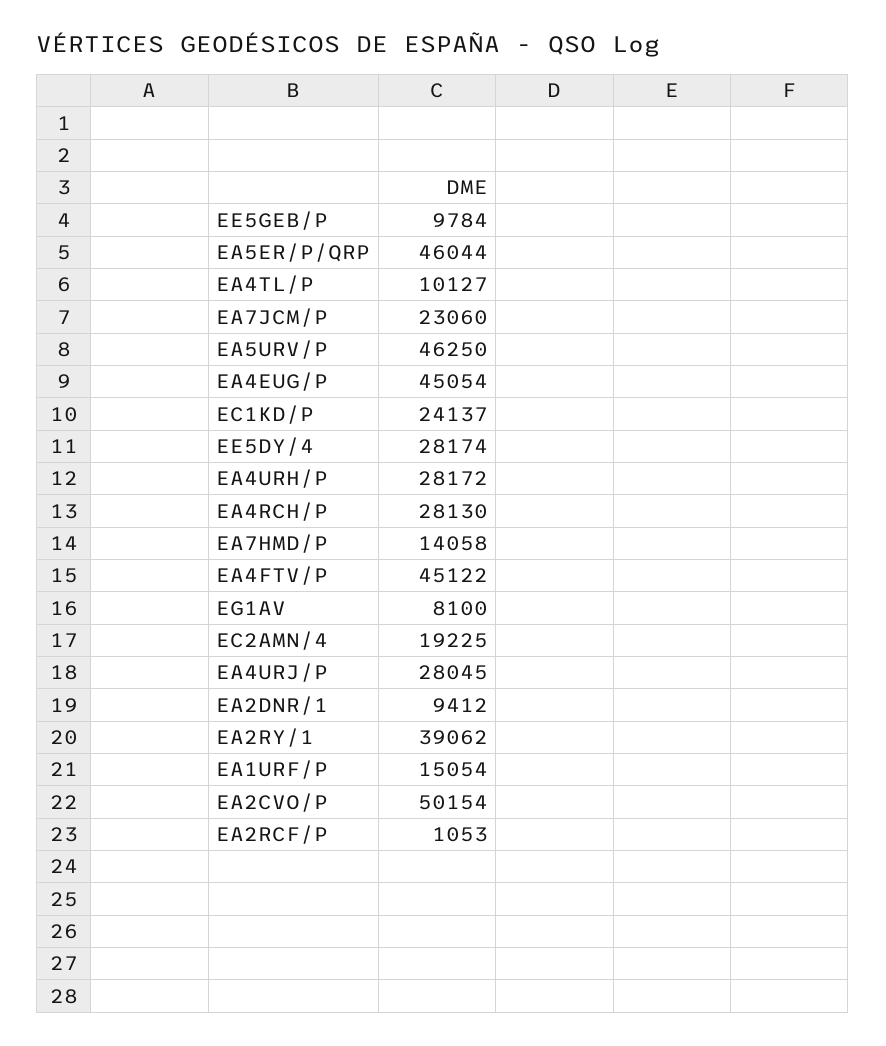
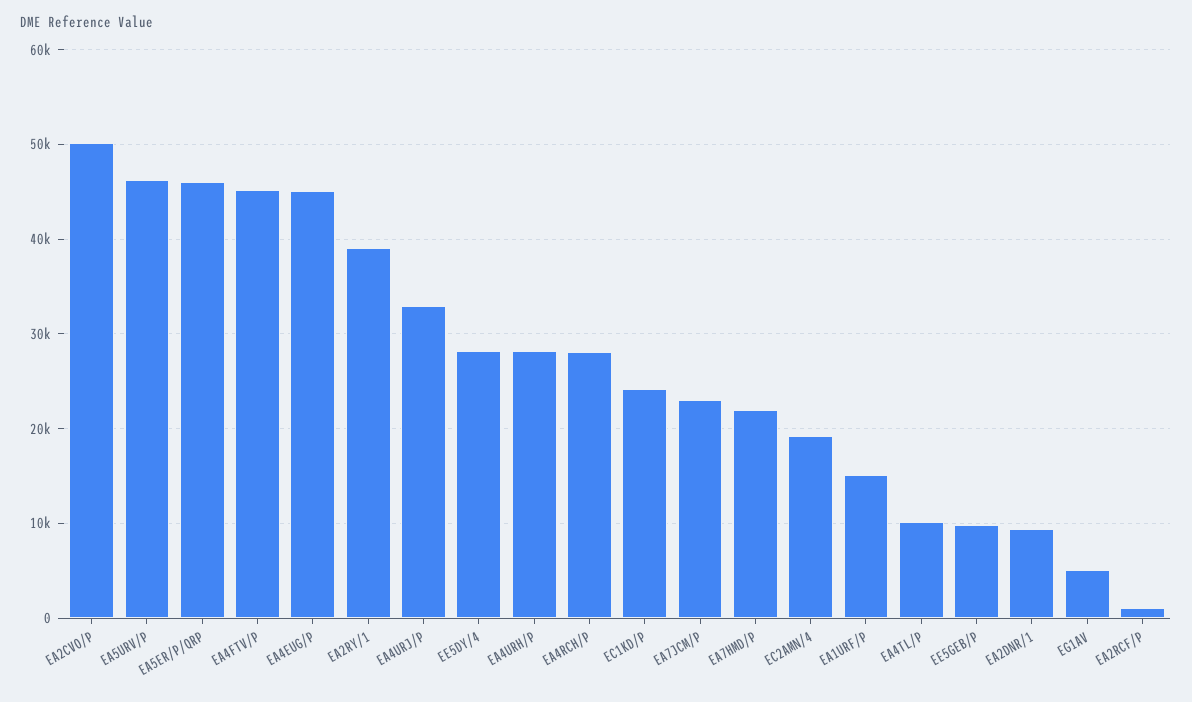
  {
    "EE5GEB/P": 9784,
    "EA5ER/P/QRP": 46044,
    "EA4TL/P": 10127,
    "EA7JCM/P": 23060,
    "EA5URV/P": 46250,
    "EA4EUG/P": 45054,
    "EC1KD/P": 24137,
    "EE5DY/4": 28174,
    "EA4URH/P": 28172,
    "EA4RCH/P": 28130,
-   "EA7HMD/P": 14058,
+   "EA7HMD/P": 22000,
    "EA4FTV/P": 45122,
-   "EG1AV": 8100,
+   "EG1AV": 5000,
    "EC2AMN/4": 19225,
-   "EA4URJ/P": 28045,
+   "EA4URJ/P": 33000,
    "EA2DNR/1": 9412,
    "EA2RY/1": 39062,
    "EA1URF/P": 15054,
    "EA2CVO/P": 50154,
    "EA2RCF/P": 1053
  }

